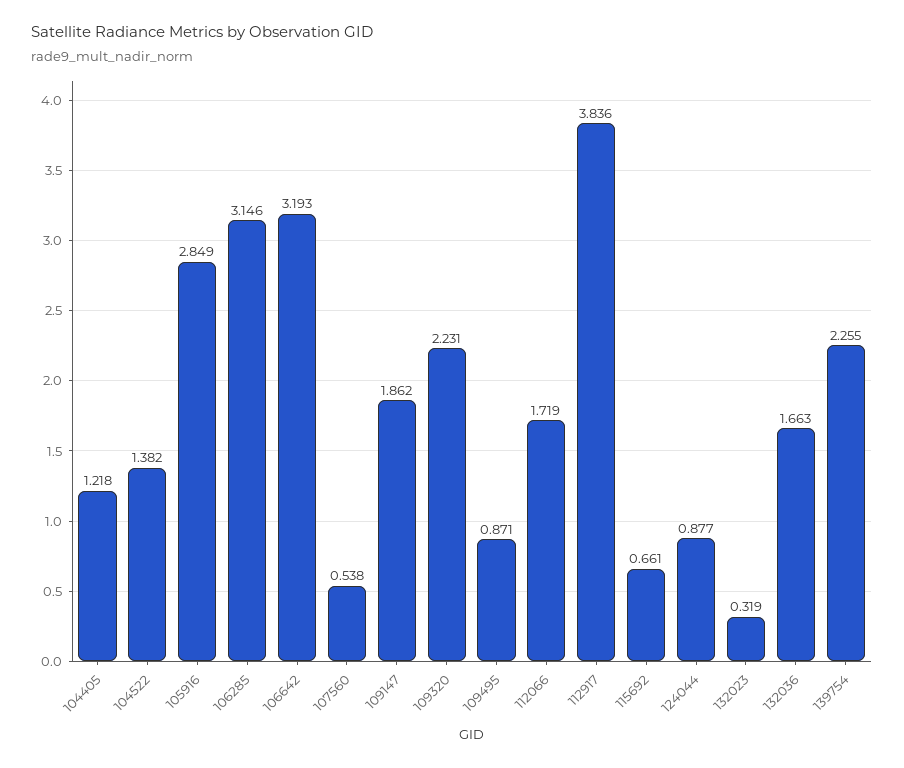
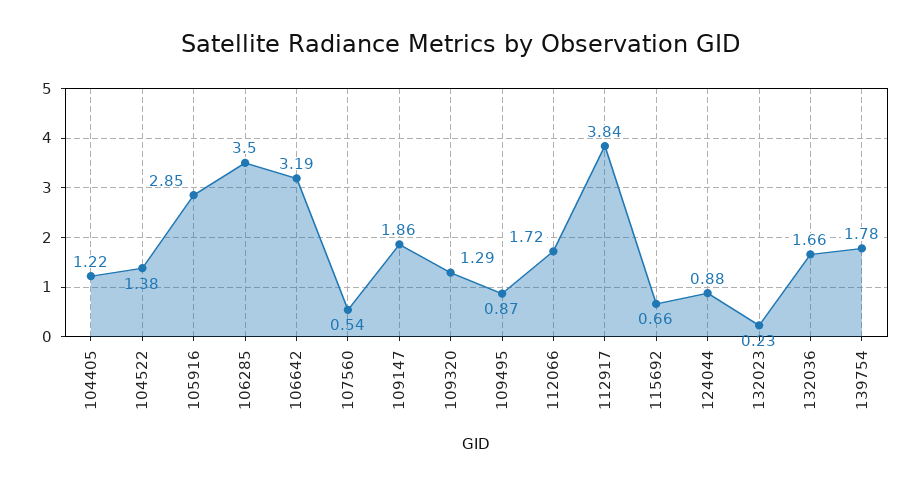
  {
    "104405": 1.218,
    "104522": 1.382,
    "105916": 2.849,
-   "106285": 3.146,
+   "106285": 3.5,
    "106642": 3.193,
    "107560": 0.538,
    "109147": 1.862,
-   "109320": 2.231,
+   "109320": 1.29,
    "109495": 0.871,
    "112066": 1.719,
    "112917": 3.836,
    "115692": 0.661,
    "124044": 0.877,
-   "132023": 0.319,
+   "132023": 0.23,
    "132036": 1.663,
-   "139754": 2.255
+   "139754": 1.78
  }

